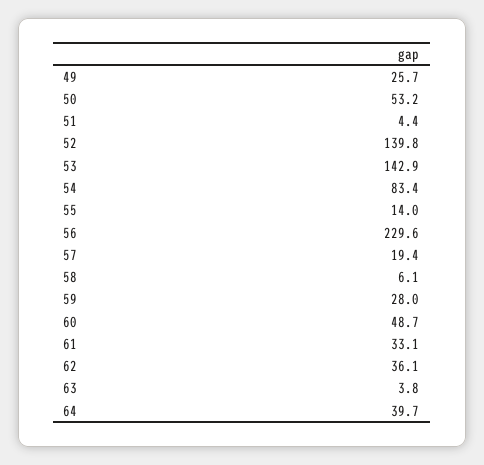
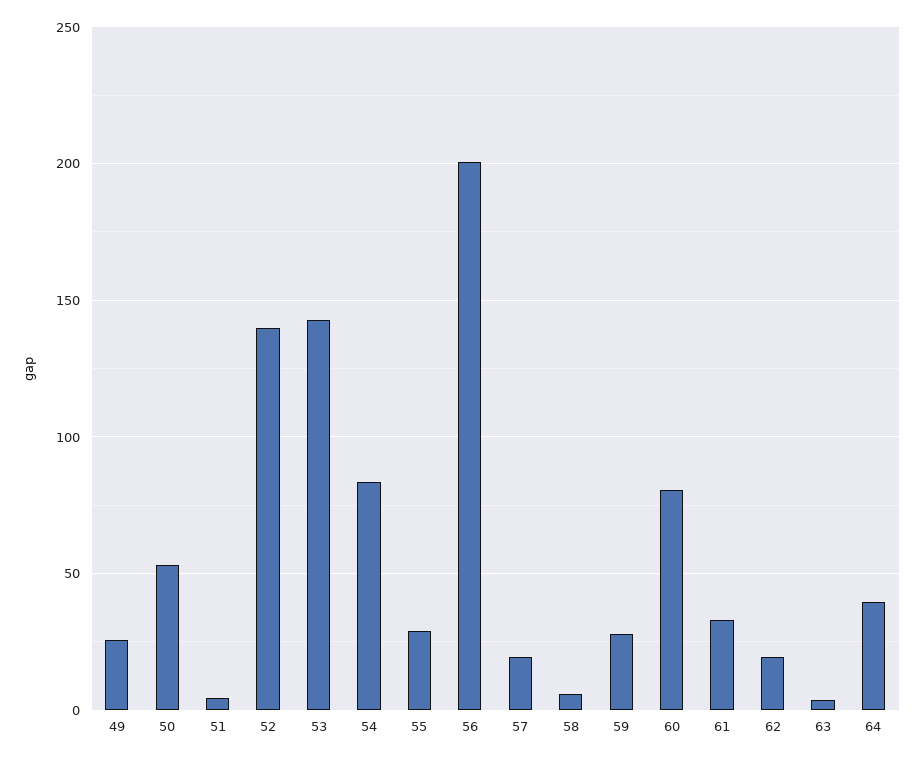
  {
    "49": 25.7,
    "50": 53.2,
    "51": 4.4,
    "52": 139.8,
    "53": 142.9,
    "54": 83.4,
-   "55": 14,
+   "55": 30,
-   "56": 229.6,
+   "56": 200,
    "57": 19.4,
    "58": 6.1,
    "59": 28,
-   "60": 48.7,
+   "60": 80,
    "61": 33.1,
-   "62": 36.1,
+   "62": 20,
    "63": 3.8,
    "64": 39.7
  }

